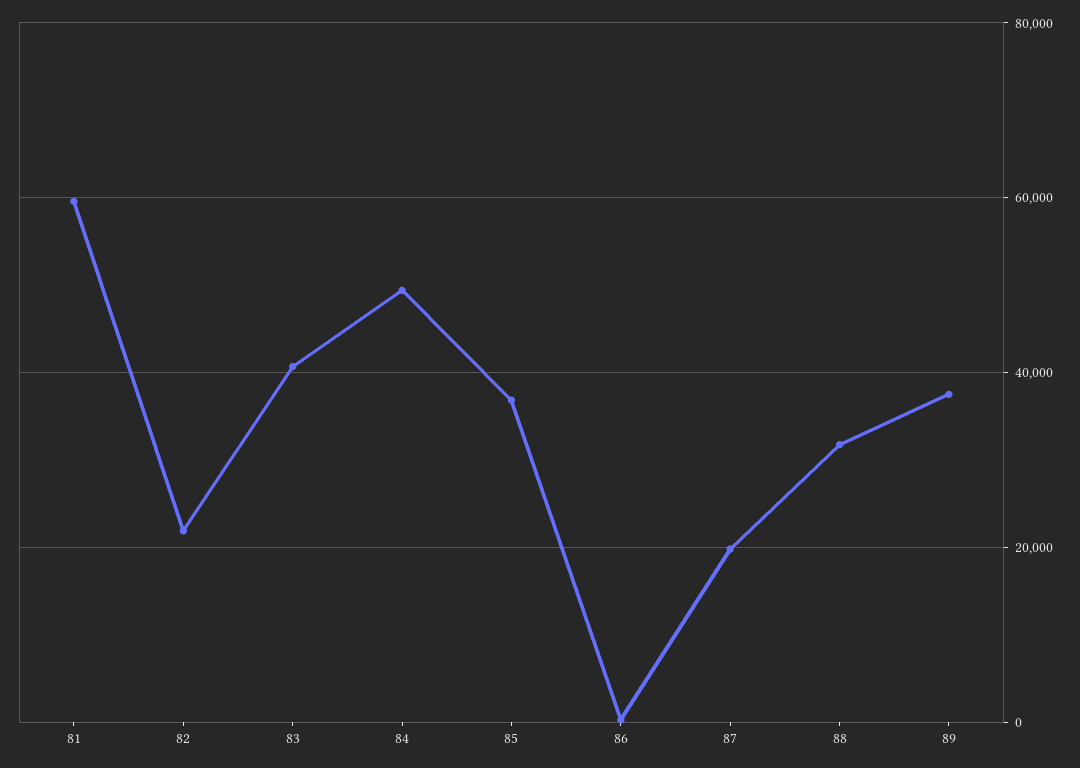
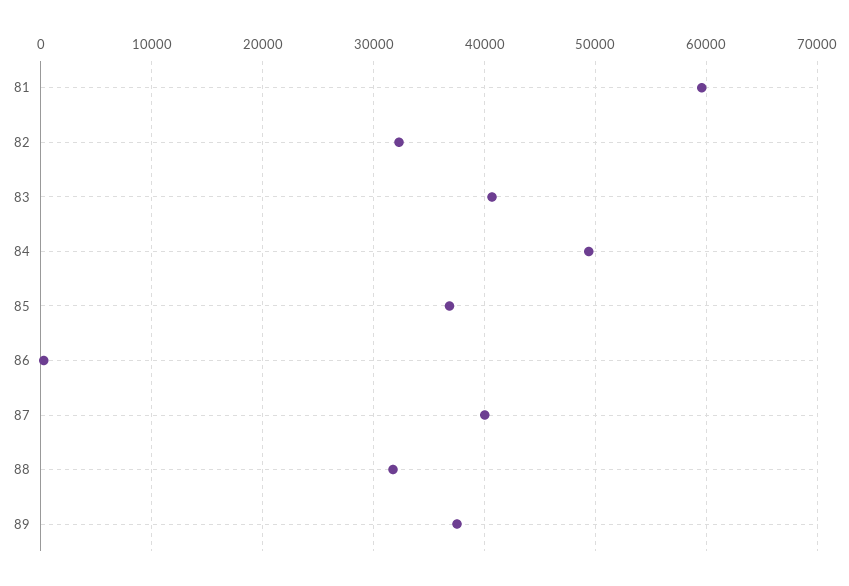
  {
    "81": 60000,
-   "82": 22000,
+   "82": 32000,
    "83": 41000,
    "84": 49000,
    "85": 37000,
    "86": 0,
-   "87": 20000,
+   "87": 40000,
    "88": 32000,
    "89": 38000
  }

